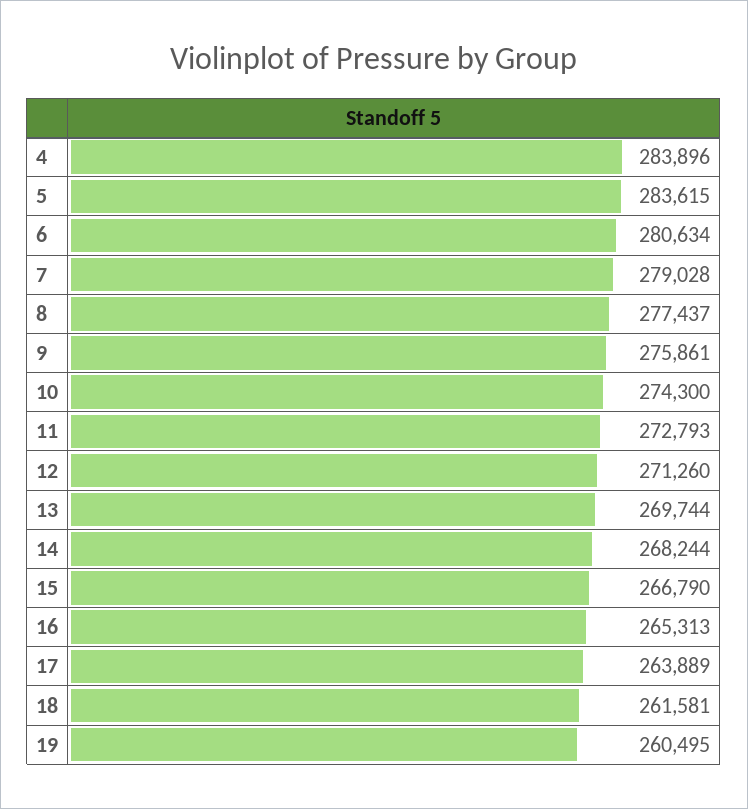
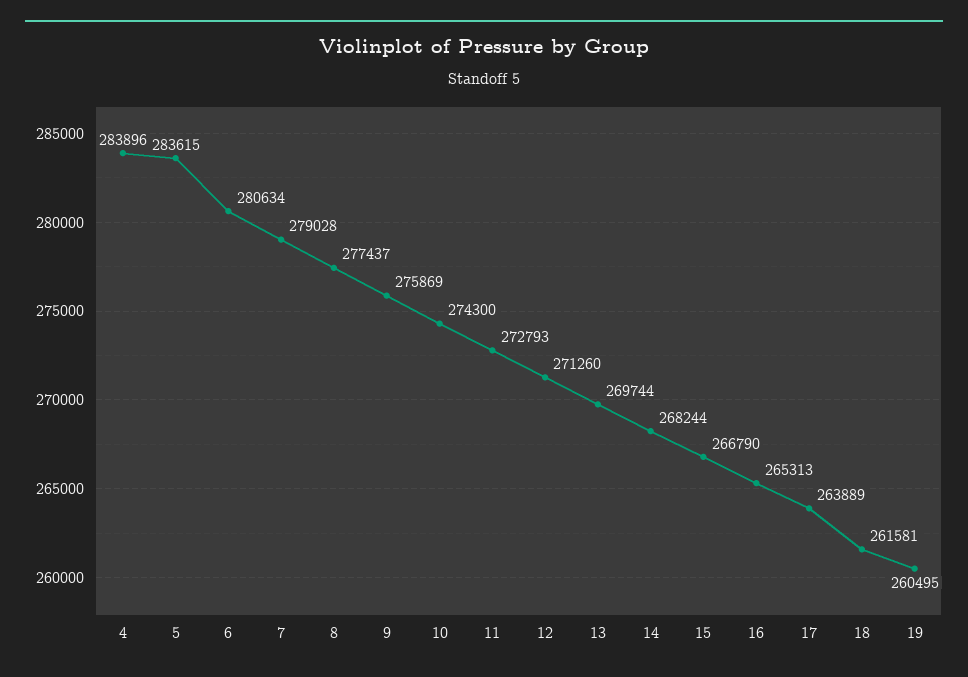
  {
    "4": 283896,
    "5": 283615,
    "6": 280634,
    "7": 279028,
    "8": 277437,
-   "9": 275861,
+   "9": 275869,
    "10": 274300,
    "11": 272793,
    "12": 271260,
    "13": 269744,
    "14": 268244,
    "15": 266790,
    "16": 265313,
    "17": 263889,
    "18": 261581,
    "19": 260495
  }

